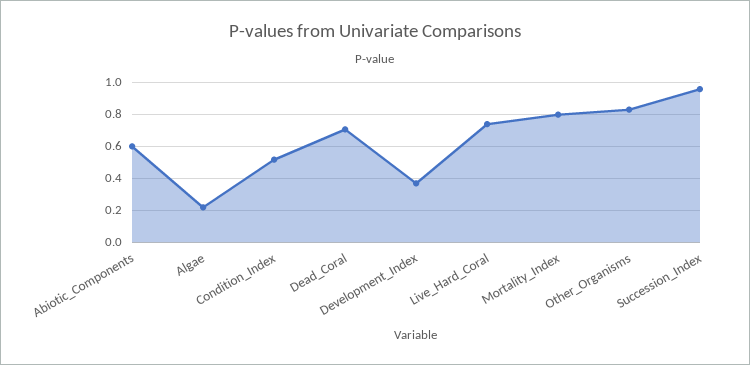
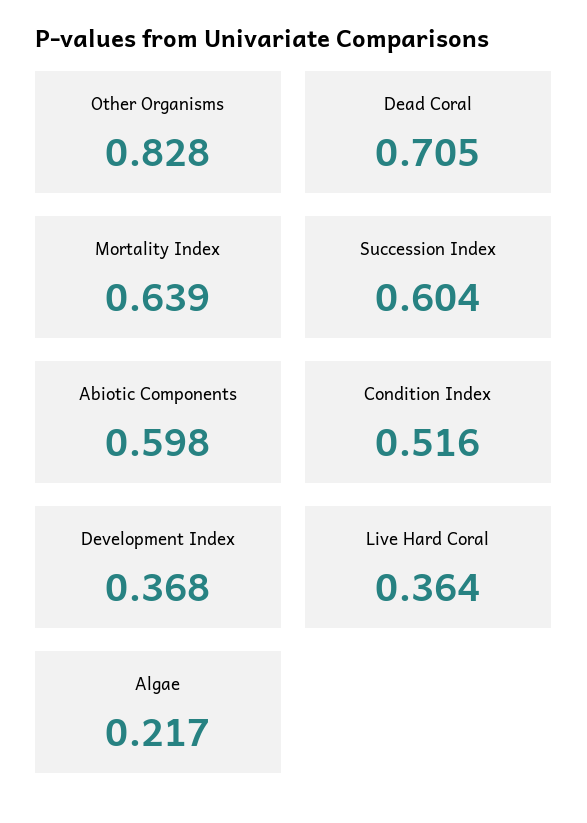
  {
    "Abiotic_Components": 0.598,
    "Algae": 0.217,
    "Condition_Index": 0.516,
    "Dead_Coral": 0.705,
    "Development_Index": 0.368,
-   "Live_Hard_Coral": 0.75,
+   "Live_Hard_Coral": 0.364,
-   "Mortality_Index": 0.8,
+   "Mortality_Index": 0.639,
    "Other_Organisms": 0.828,
-   "Succession_Index": 0.95
+   "Succession_Index": 0.604
  }

